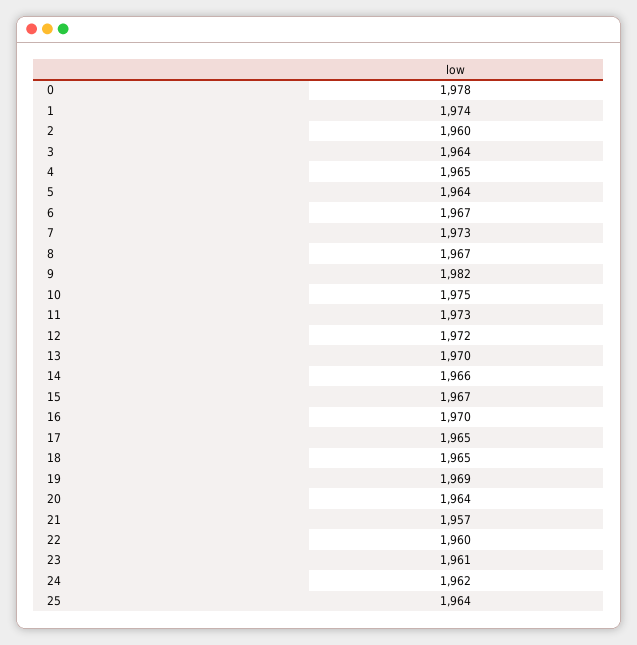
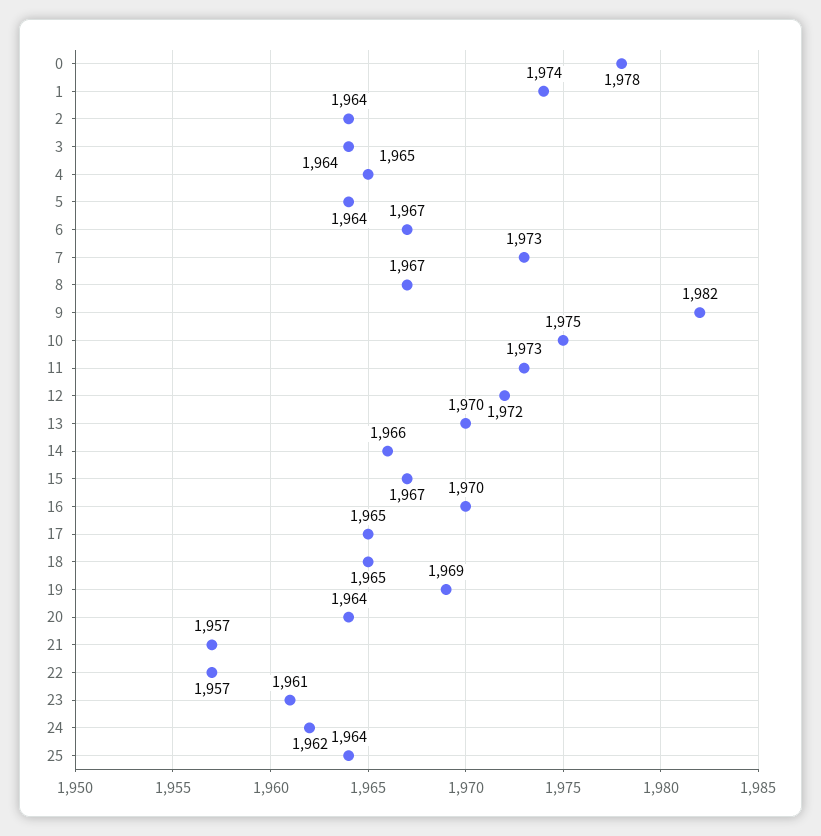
  {
    "0": 1978,
    "1": 1974,
-   "2": 1960,
+   "2": 1964,
    "3": 1964,
    "4": 1965,
    "5": 1964,
    "6": 1967,
    "7": 1973,
    "8": 1967,
    "9": 1982,
    "10": 1975,
    "11": 1973,
    "12": 1972,
    "13": 1970,
    "14": 1966,
    "15": 1967,
    "16": 1970,
    "17": 1965,
    "18": 1965,
    "19": 1969,
    "20": 1964,
    "21": 1957,
-   "22": 1960,
+   "22": 1957,
    "23": 1961,
    "24": 1962,
    "25": 1964
  }

